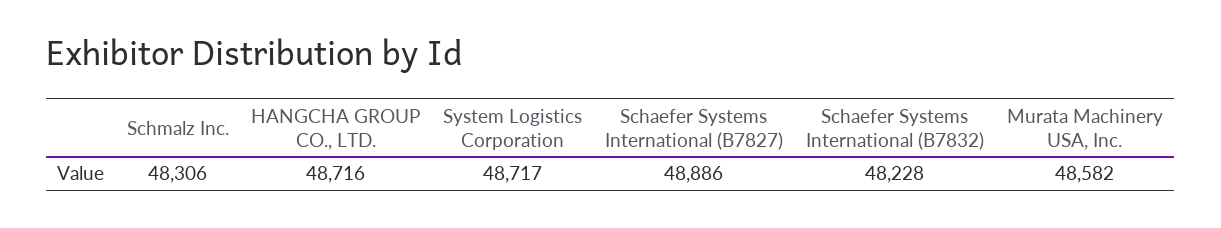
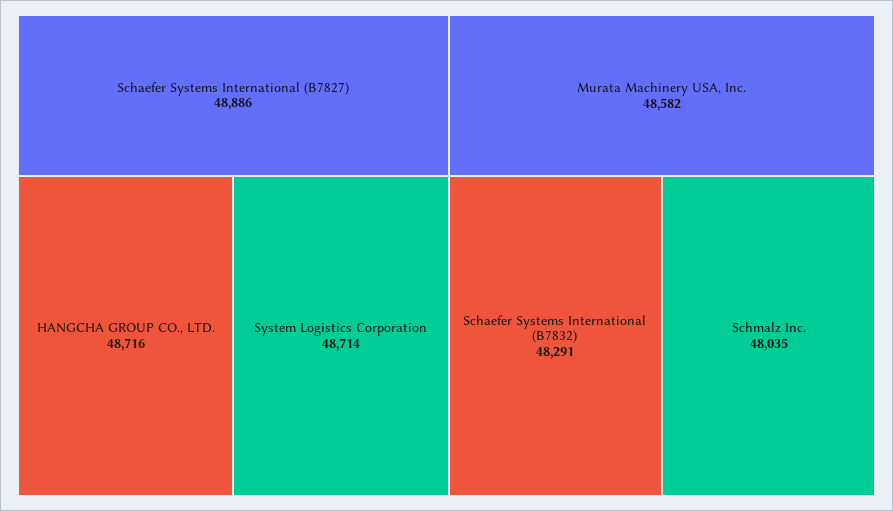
  {
-   "Schmalz Inc.": 48306,
+   "Schmalz Inc.": 48035,
    "HANGCHA GROUP CO., LTD.": 48716,
-   "System Logistics Corporation": 48717,
+   "System Logistics Corporation": 48714,
    "Schaefer Systems International (B7827)": 48886,
-   "Schaefer Systems International (B7832)": 48228,
+   "Schaefer Systems International (B7832)": 48291,
    "Murata Machinery USA, Inc.": 48582
  }

